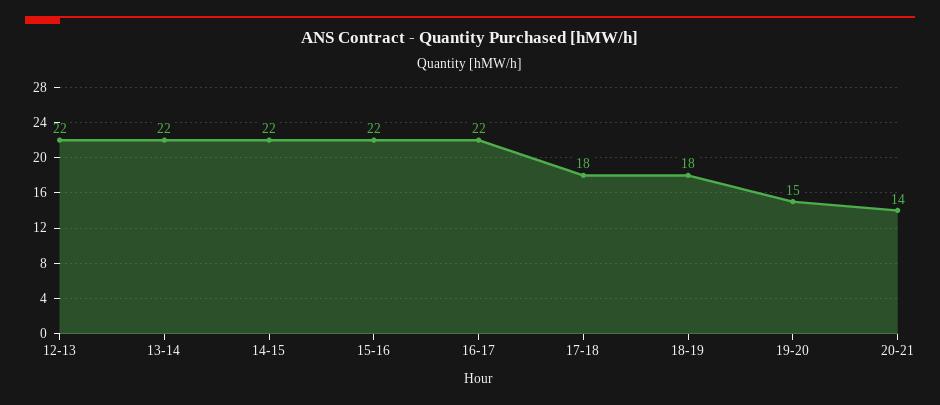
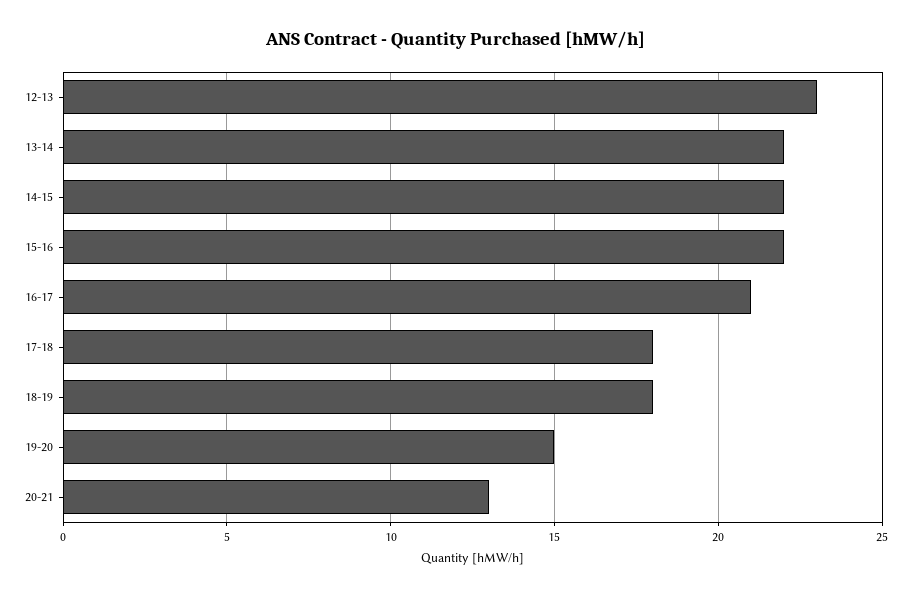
  {
-   "12-13": 22,
+   "12-13": 23,
    "13-14": 22,
    "14-15": 22,
    "15-16": 22,
-   "16-17": 22,
+   "16-17": 21,
    "17-18": 18,
    "18-19": 18,
    "19-20": 15,
-   "20-21": 14
+   "20-21": 13
  }

